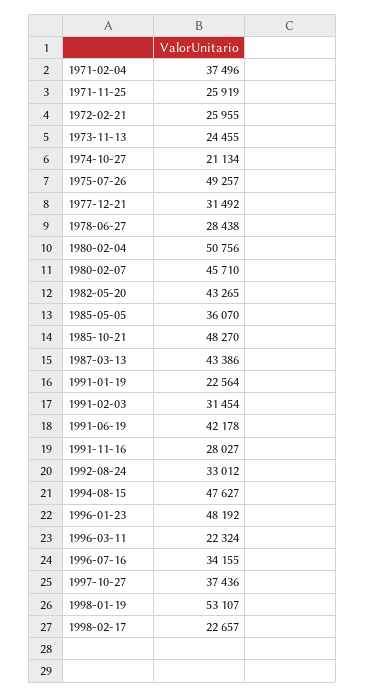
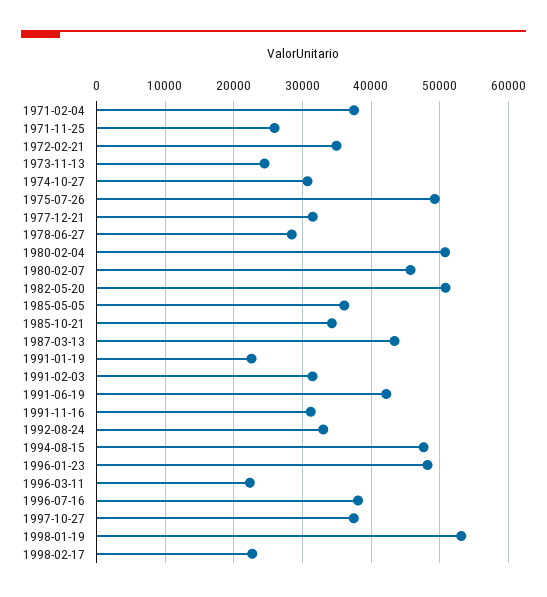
  {
    "1971-02-04": 37496,
    "1971-11-25": 25919,
-   "1972-02-21": 25955,
+   "1972-02-21": 35000,
    "1973-11-13": 24455,
-   "1974-10-27": 21134,
+   "1974-10-27": 31000,
    "1975-07-26": 49257,
    "1977-12-21": 31492,
    "1978-06-27": 28438,
    "1980-02-04": 50756,
    "1980-02-07": 45710,
-   "1982-05-20": 43265,
+   "1982-05-20": 51000,
    "1985-05-05": 36070,
-   "1985-10-21": 48270,
+   "1985-10-21": 34000,
    "1987-03-13": 43386,
    "1991-01-19": 22564,
    "1991-02-03": 31454,
    "1991-06-19": 42178,
-   "1991-11-16": 28027,
+   "1991-11-16": 31000,
    "1992-08-24": 33012,
    "1994-08-15": 47627,
    "1996-01-23": 48192,
    "1996-03-11": 22324,
-   "1996-07-16": 34155,
+   "1996-07-16": 38000,
    "1997-10-27": 37436,
    "1998-01-19": 53107,
    "1998-02-17": 22657
  }

